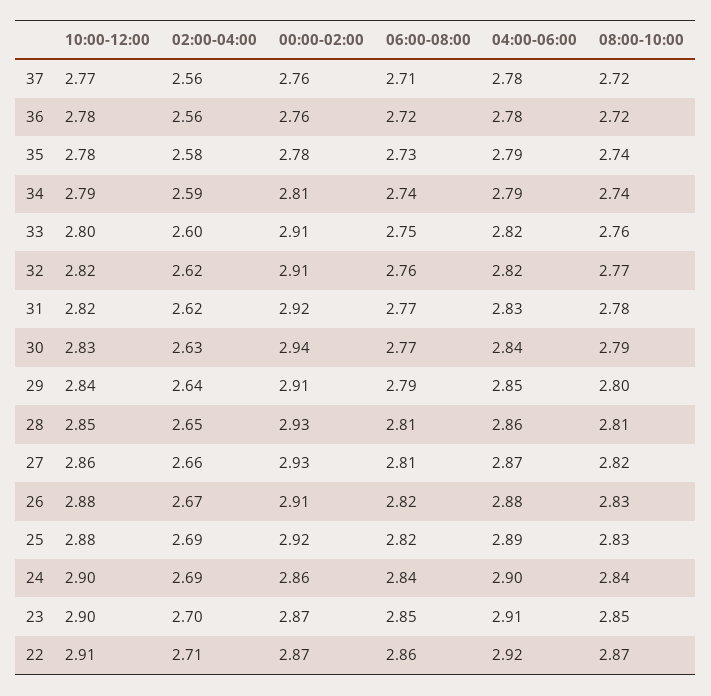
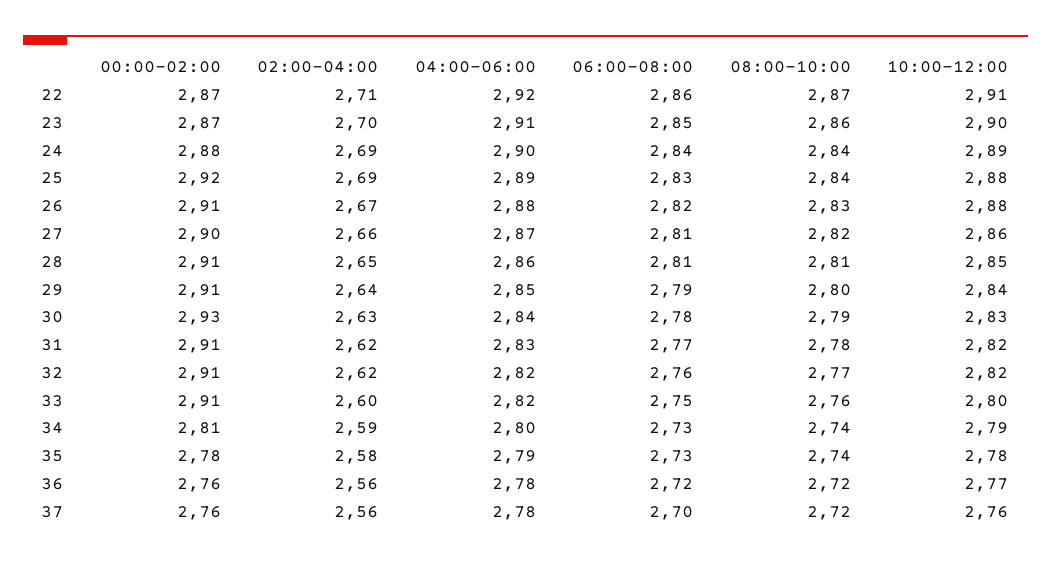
  {
    "10:00-12:00": {
-     "37": 2.77,
+     "37": 2.76,
-     "36": 2.78,
+     "36": 2.77,
      "35": 2.78,
      "34": 2.79,
      "33": 2.8,
      "32": 2.82,
      "31": 2.82,
      "30": 2.83,
      "29": 2.84,
      "28": 2.85,
      "27": 2.86,
      "26": 2.88,
      "25": 2.88,
-     "24": 2.9,
+     "24": 2.89,
      "23": 2.9,
      "22": 2.91
    },
    "02:00-04:00": {
      "37": 2.56,
      "36": 2.56,
      "35": 2.58,
      "34": 2.59,
      "33": 2.6,
      "32": 2.62,
      "31": 2.62,
      "30": 2.63,
      "29": 2.64,
      "28": 2.65,
      "27": 2.66,
      "26": 2.67,
      "25": 2.69,
      "24": 2.69,
      "23": 2.7,
      "22": 2.71
    },
    "00:00-02:00": {
      "37": 2.76,
      "36": 2.76,
      "35": 2.78,
      "34": 2.81,
      "33": 2.91,
      "32": 2.91,
-     "31": 2.92,
+     "31": 2.91,
-     "30": 2.94,
+     "30": 2.93,
      "29": 2.91,
-     "28": 2.93,
+     "28": 2.91,
-     "27": 2.93,
+     "27": 2.9,
      "26": 2.91,
      "25": 2.92,
-     "24": 2.86,
+     "24": 2.88,
      "23": 2.87,
      "22": 2.87
    },
    "06:00-08:00": {
-     "37": 2.71,
+     "37": 2.7,
      "36": 2.72,
      "35": 2.73,
-     "34": 2.74,
+     "34": 2.73,
      "33": 2.75,
      "32": 2.76,
      "31": 2.77,
-     "30": 2.77,
+     "30": 2.78,
      "29": 2.79,
      "28": 2.81,
      "27": 2.81,
      "26": 2.82,
-     "25": 2.82,
+     "25": 2.83,
      "24": 2.84,
      "23": 2.85,
      "22": 2.86
    },
    "04:00-06:00": {
      "37": 2.78,
      "36": 2.78,
      "35": 2.79,
-     "34": 2.79,
+     "34": 2.8,
      "33": 2.82,
      "32": 2.82,
      "31": 2.83,
      "30": 2.84,
      "29": 2.85,
      "28": 2.86,
      "27": 2.87,
      "26": 2.88,
      "25": 2.89,
      "24": 2.9,
      "23": 2.91,
      "22": 2.92
    },
    "08:00-10:00": {
      "37": 2.72,
      "36": 2.72,
      "35": 2.74,
      "34": 2.74,
      "33": 2.76,
      "32": 2.77,
      "31": 2.78,
      "30": 2.79,
      "29": 2.8,
      "28": 2.81,
      "27": 2.82,
      "26": 2.83,
-     "25": 2.83,
+     "25": 2.84,
      "24": 2.84,
-     "23": 2.85,
+     "23": 2.86,
      "22": 2.87
    }
  }

